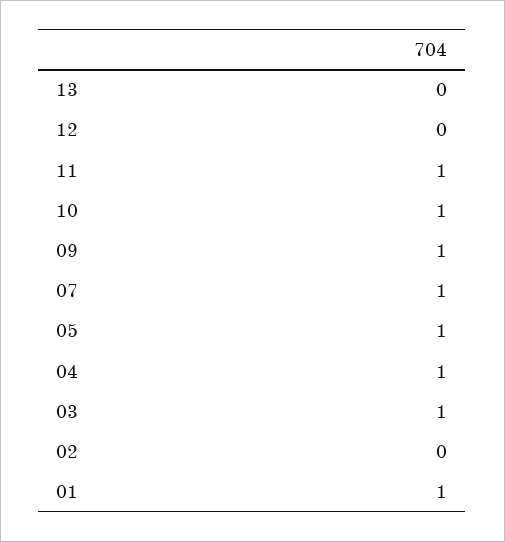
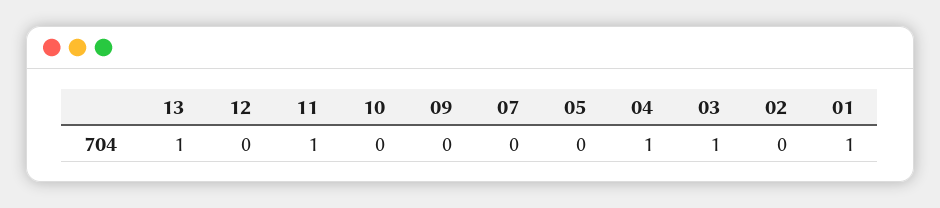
  {
-   "13": 0,
+   "13": 1,
    "12": 0,
    "11": 1,
-   "10": 1,
+   "10": 0,
-   "09": 1,
+   "09": 0,
-   "07": 1,
+   "07": 0,
-   "05": 1,
+   "05": 0,
    "04": 1,
    "03": 1,
    "02": 0,
    "01": 1
  }

